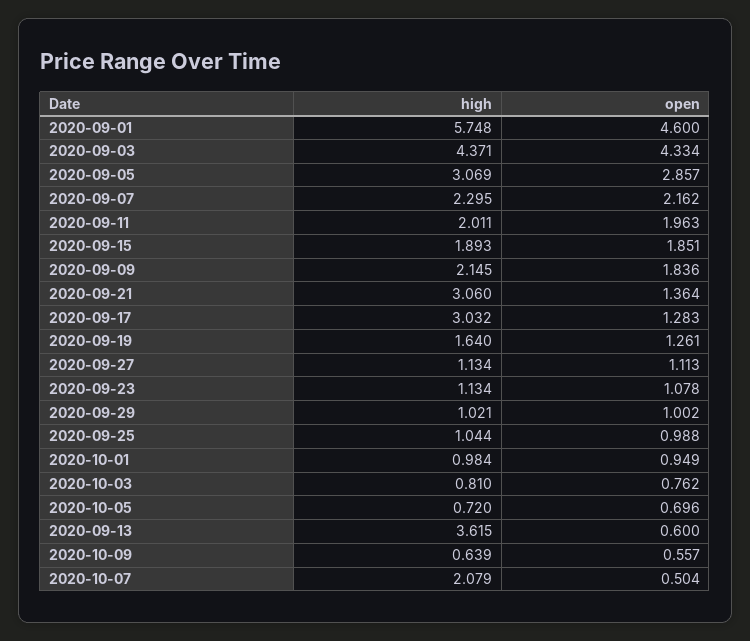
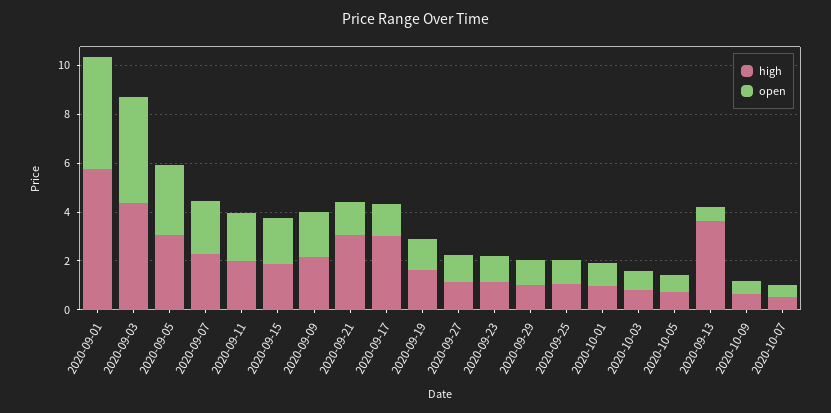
  {
    "high": {
      "2020-09-01": 5.748,
      "2020-09-03": 4.371,
      "2020-09-05": 3.069,
      "2020-09-07": 2.295,
      "2020-09-11": 2.011,
      "2020-09-15": 1.893,
      "2020-09-09": 2.145,
      "2020-09-21": 3.06,
      "2020-09-17": 3.032,
      "2020-09-19": 1.64,
      "2020-09-27": 1.134,
      "2020-09-23": 1.134,
      "2020-09-29": 1.021,
      "2020-09-25": 1.044,
      "2020-10-01": 0.984,
      "2020-10-03": 0.81,
      "2020-10-05": 0.72,
      "2020-09-13": 3.615,
      "2020-10-09": 0.639,
-     "2020-10-07": 2.079
+     "2020-10-07": 0.5
    },
    "open": {
      "2020-09-01": 4.6,
      "2020-09-03": 4.334,
      "2020-09-05": 2.857,
      "2020-09-07": 2.162,
      "2020-09-11": 1.963,
      "2020-09-15": 1.851,
      "2020-09-09": 1.836,
      "2020-09-21": 1.364,
      "2020-09-17": 1.283,
      "2020-09-19": 1.261,
      "2020-09-27": 1.113,
      "2020-09-23": 1.078,
      "2020-09-29": 1.002,
      "2020-09-25": 0.988,
      "2020-10-01": 0.949,
      "2020-10-03": 0.762,
      "2020-10-05": 0.696,
      "2020-09-13": 0.6,
      "2020-10-09": 0.557,
      "2020-10-07": 0.504
    }
  }

